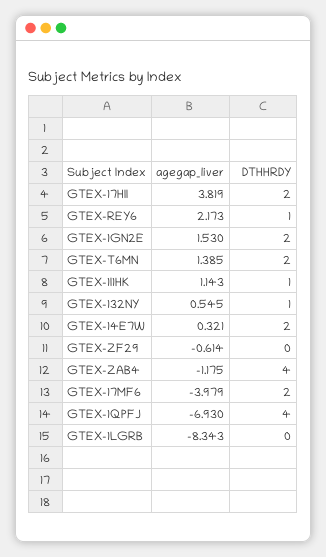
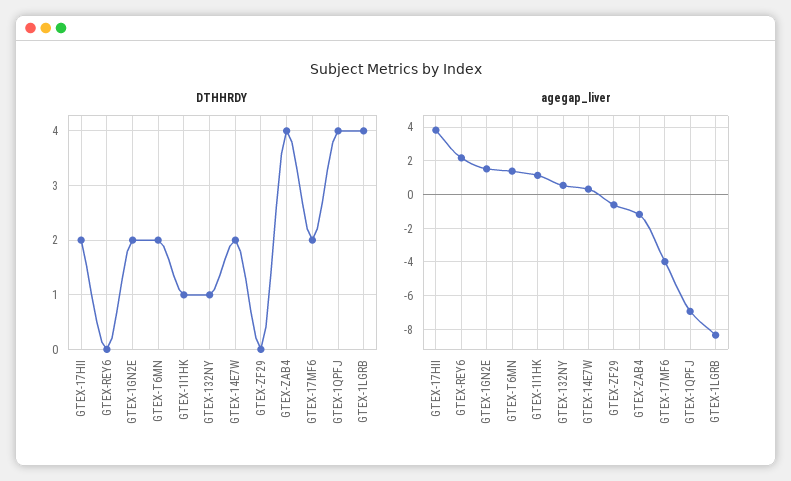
  {
    "agegap_liver": {
      "GTEX-17HII": 3.819,
      "GTEX-REY6": 2.173,
      "GTEX-1GN2E": 1.53,
      "GTEX-T6MN": 1.385,
      "GTEX-1I1HK": 1.143,
      "GTEX-132NY": 0.545,
      "GTEX-14E7W": 0.321,
      "GTEX-ZF29": -0.614,
      "GTEX-ZAB4": -1.175,
      "GTEX-17MF6": -3.979,
      "GTEX-1QPFJ": -6.93,
      "GTEX-1LGRB": -8.343
    },
    "DTHHRDY": {
      "GTEX-17HII": 2,
-     "GTEX-REY6": 1,
+     "GTEX-REY6": 0,
      "GTEX-1GN2E": 2,
      "GTEX-T6MN": 2,
      "GTEX-1I1HK": 1,
      "GTEX-132NY": 1,
      "GTEX-14E7W": 2,
      "GTEX-ZF29": 0,
      "GTEX-ZAB4": 4,
      "GTEX-17MF6": 2,
      "GTEX-1QPFJ": 4,
-     "GTEX-1LGRB": 0
+     "GTEX-1LGRB": 4
    }
  }

